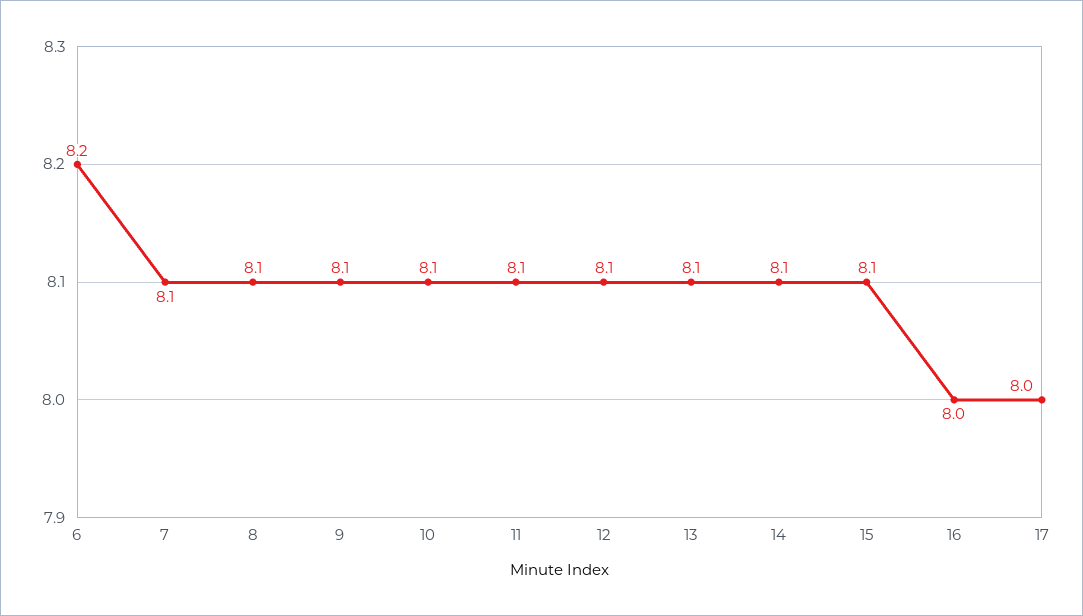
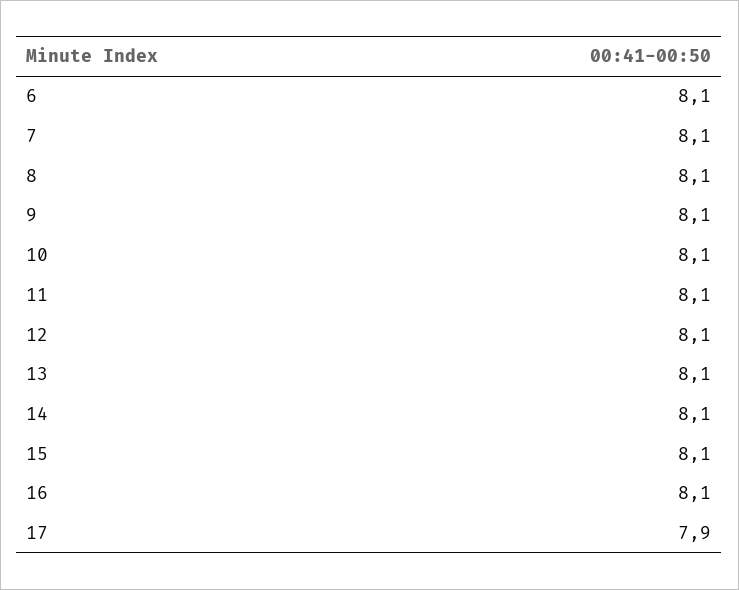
  {
-   "6": 8.2,
+   "6": 8.1,
    "7": 8.1,
    "8": 8.1,
    "9": 8.1,
    "10": 8.1,
    "11": 8.1,
    "12": 8.1,
    "13": 8.1,
    "14": 8.1,
    "15": 8.1,
-   "16": 8,
+   "16": 8.1,
-   "17": 8
+   "17": 7.9
  }

